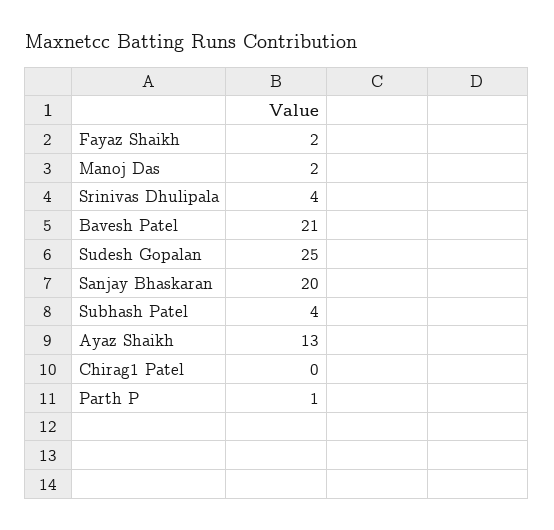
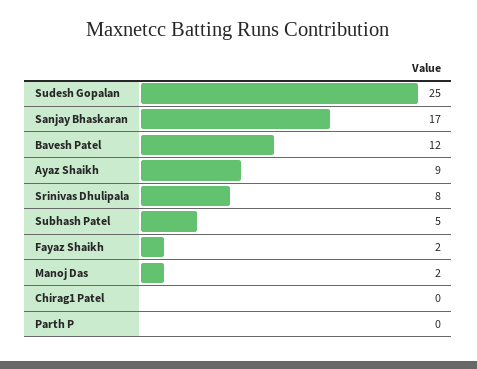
  {
    "Fayaz Shaikh": 2,
    "Manoj Das": 2,
-   "Srinivas Dhulipala": 4,
+   "Srinivas Dhulipala": 8,
-   "Bavesh Patel": 21,
+   "Bavesh Patel": 12,
    "Sudesh Gopalan": 25,
-   "Sanjay Bhaskaran": 20,
+   "Sanjay Bhaskaran": 17,
-   "Subhash Patel": 4,
+   "Subhash Patel": 5,
-   "Ayaz Shaikh": 13,
+   "Ayaz Shaikh": 9,
    "Chirag1 Patel": 0,
-   "Parth P": 1
+   "Parth P": 0
  }

